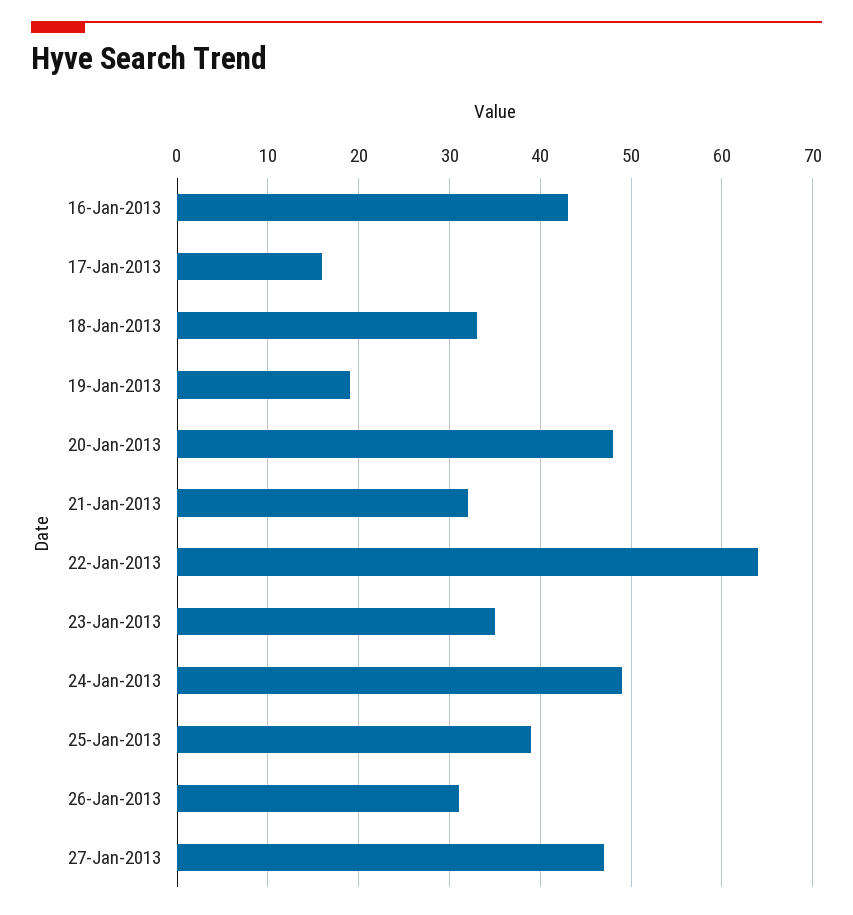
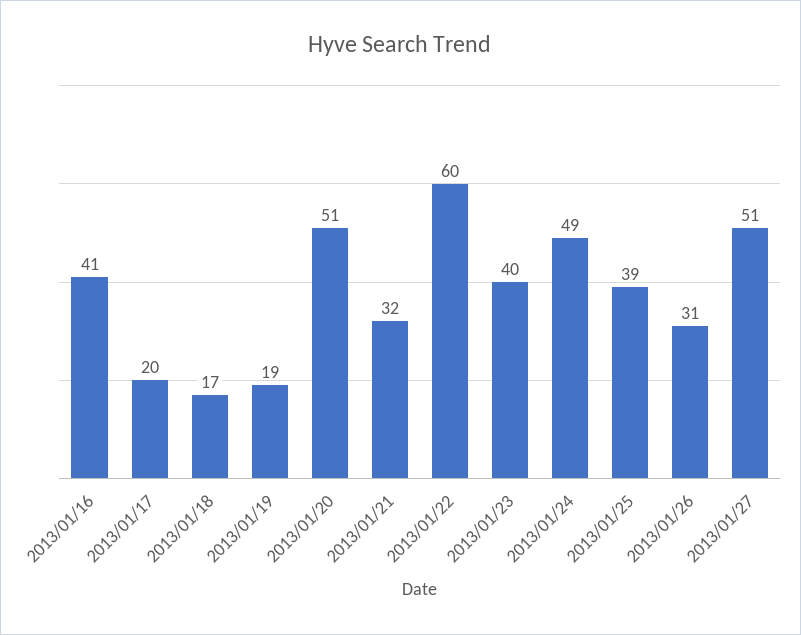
  {
-   "16-Jan-2013": 43,
+   "16-Jan-2013": 41,
-   "17-Jan-2013": 16,
+   "17-Jan-2013": 20,
-   "18-Jan-2013": 33,
+   "18-Jan-2013": 17,
    "19-Jan-2013": 19,
-   "20-Jan-2013": 48,
+   "20-Jan-2013": 51,
    "21-Jan-2013": 32,
-   "22-Jan-2013": 64,
+   "22-Jan-2013": 60,
-   "23-Jan-2013": 35,
+   "23-Jan-2013": 40,
    "24-Jan-2013": 49,
    "25-Jan-2013": 39,
    "26-Jan-2013": 31,
-   "27-Jan-2013": 47
+   "27-Jan-2013": 51
  }

